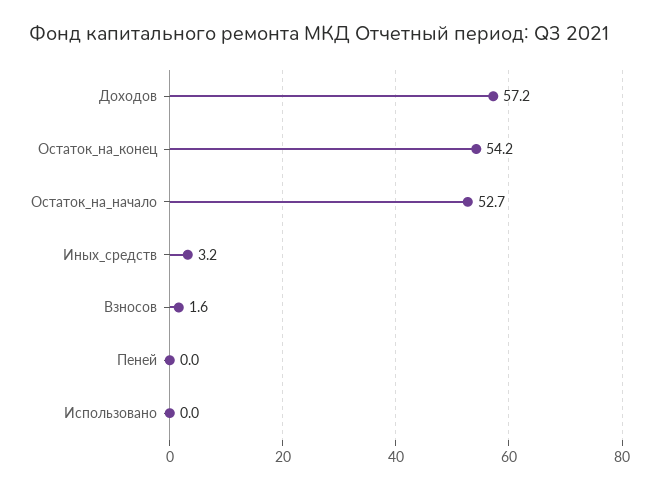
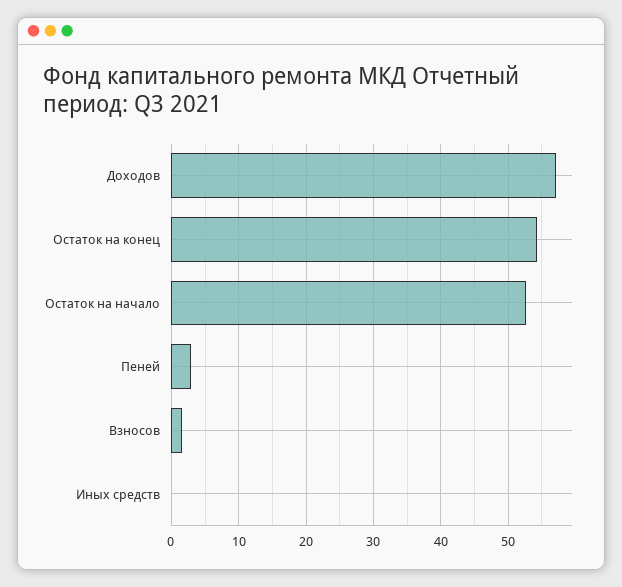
  {
    "Доходов": 57.2,
    "Остаток_на_конец": 54.2,
    "Остаток_на_начало": 52.7,
-   "Иных_средств": 3.2,
+   "Иных_средств": 0,
    "Взносов": 1.6,
-   "Пеней": 0,
+   "Пеней": 3
-   "Использовано": 0
  }

